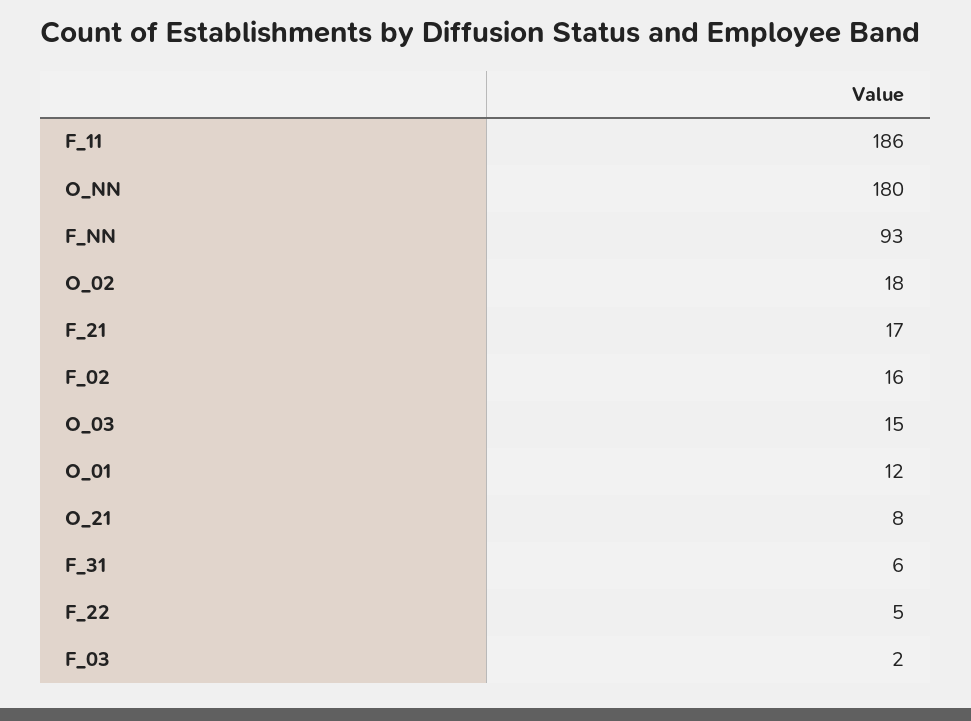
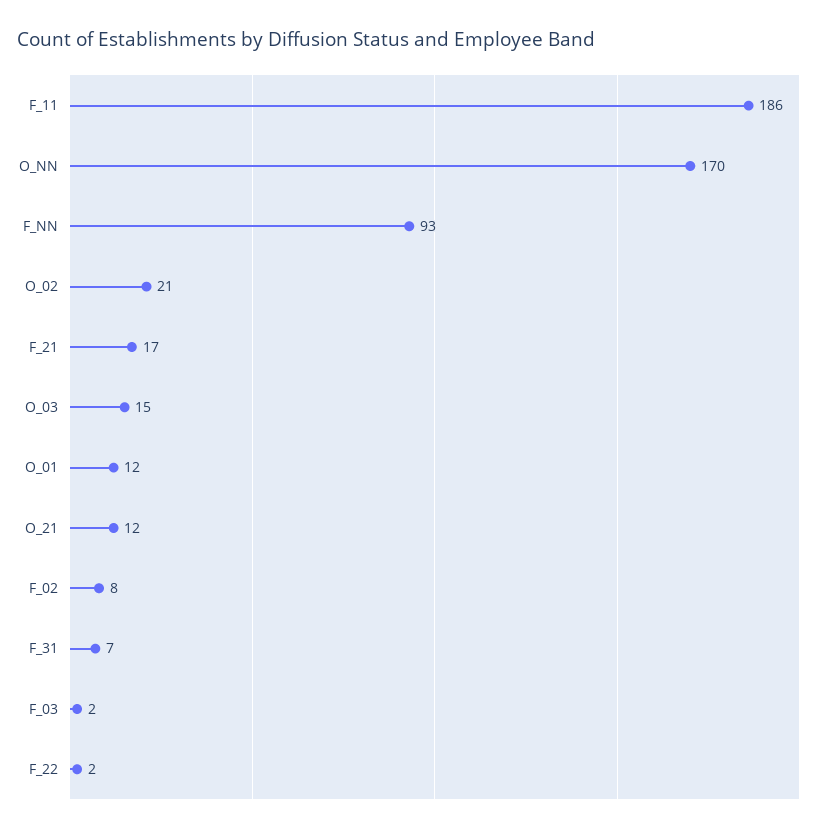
  {
    "F_11": 186,
-   "O_NN": 180,
+   "O_NN": 170,
    "F_NN": 93,
-   "O_02": 18,
+   "O_02": 21,
    "F_21": 17,
-   "F_02": 16,
+   "F_02": 8,
    "O_03": 15,
    "O_01": 12,
-   "O_21": 8,
+   "O_21": 12,
-   "F_31": 6,
+   "F_31": 7,
-   "F_22": 5,
+   "F_22": 2,
    "F_03": 2
  }

